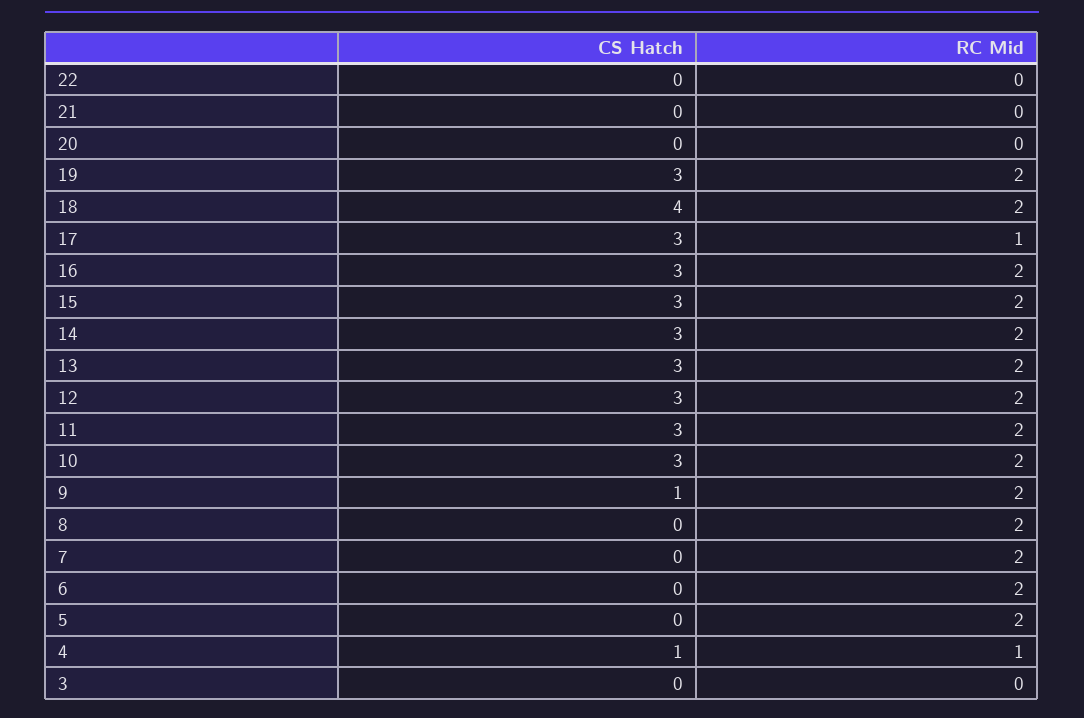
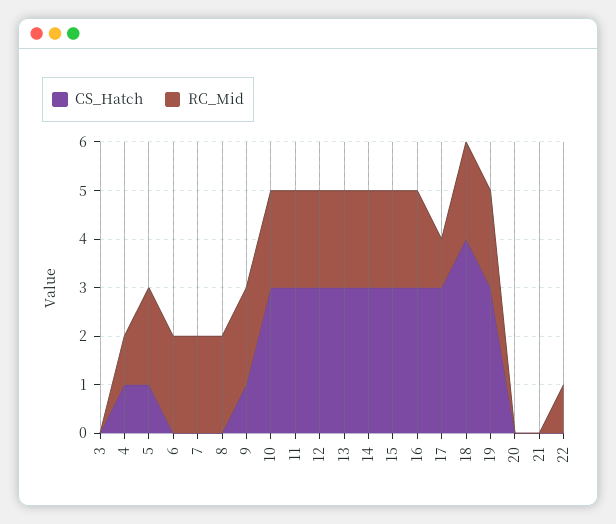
  {
    "CS Hatch": {
      "22": 0,
      "21": 0,
      "20": 0,
      "19": 3,
      "18": 4,
      "17": 3,
      "16": 3,
      "15": 3,
      "14": 3,
      "13": 3,
      "12": 3,
      "11": 3,
      "10": 3,
      "9": 1,
      "8": 0,
      "7": 0,
      "6": 0,
-     "5": 0,
+     "5": 1,
      "4": 1,
      "3": 0
    },
    "RC Mid": {
-     "22": 0,
+     "22": 1,
      "21": 0,
      "20": 0,
      "19": 2,
      "18": 2,
      "17": 1,
      "16": 2,
      "15": 2,
      "14": 2,
      "13": 2,
      "12": 2,
      "11": 2,
      "10": 2,
      "9": 2,
      "8": 2,
      "7": 2,
      "6": 2,
      "5": 2,
      "4": 1,
      "3": 0
    }
  }

